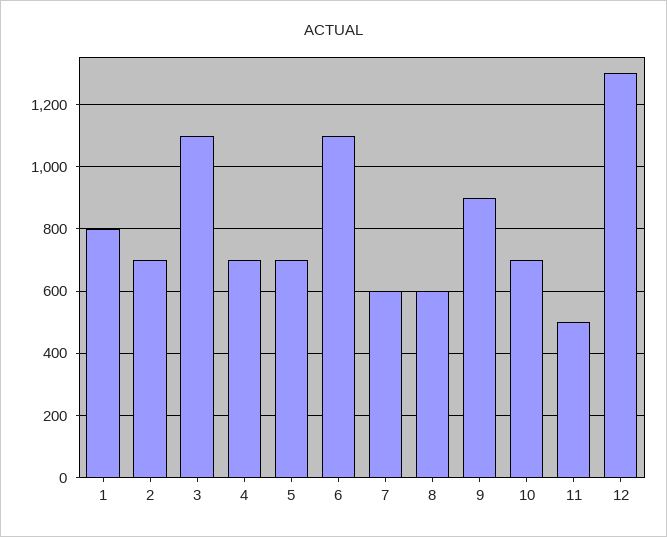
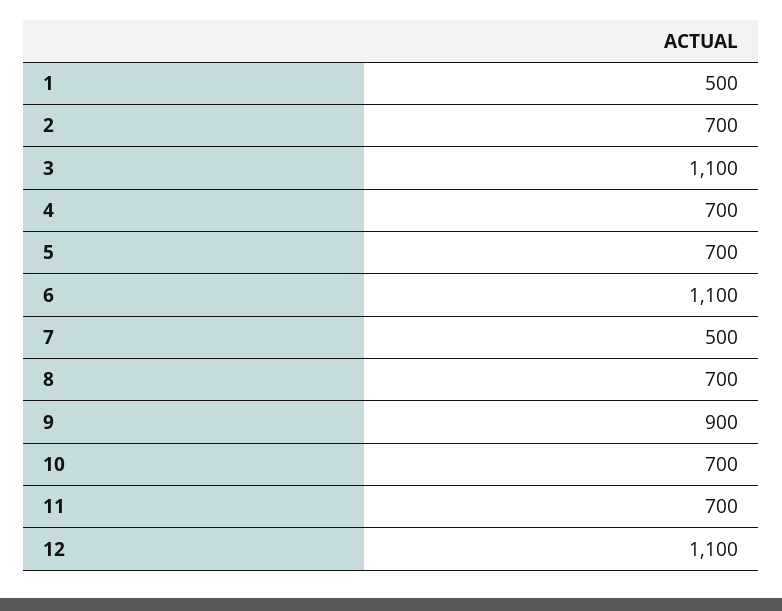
  {
-   "1": 800,
+   "1": 500,
    "2": 700,
    "3": 1100,
    "4": 700,
    "5": 700,
    "6": 1100,
-   "7": 600,
+   "7": 500,
-   "8": 600,
+   "8": 700,
    "9": 900,
    "10": 700,
-   "11": 500,
+   "11": 700,
-   "12": 1300
+   "12": 1100
  }

